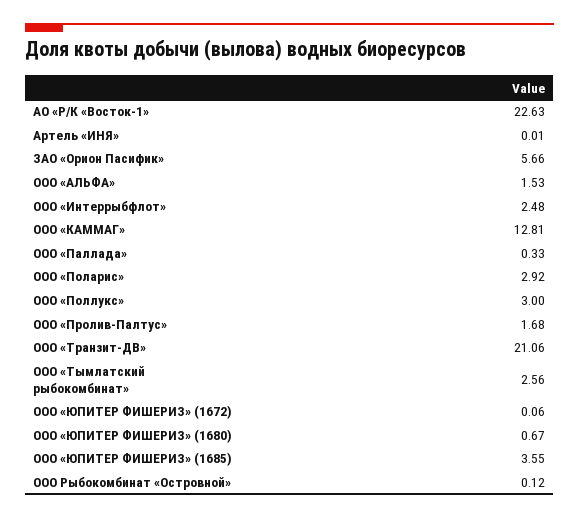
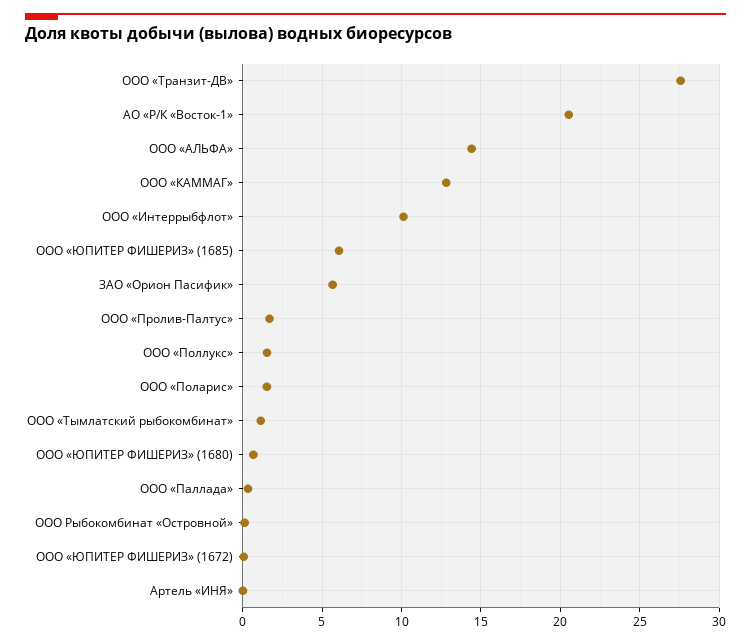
  {
-   "АО «Р/К «Восток-1»": 22.63,
+   "АО «Р/К «Восток-1»": 20.5,
    "Артель «ИНЯ»": 0.01,
    "ЗАО «Орион Пасифик»": 5.66,
-   "ООО «АЛЬФА»": 1.53,
+   "ООО «АЛЬФА»": 14.5,
-   "ООО «Интеррыбфлот»": 2.48,
+   "ООО «Интеррыбфлот»": 10,
    "ООО «КАММАГ»": 12.81,
    "ООО «Паллада»": 0.33,
-   "ООО «Поларис»": 2.92,
+   "ООО «Поларис»": 1.5,
-   "ООО «Поллукс»": 3,
+   "ООО «Поллукс»": 1.5,
    "ООО «Пролив-Палтус»": 1.68,
-   "ООО «Транзит-ДВ»": 21.06,
+   "ООО «Транзит-ДВ»": 27.5,
-   "ООО «Тымлатский рыбокомбинат»": 2.56,
+   "ООО «Тымлатский рыбокомбинат»": 1,
    "ООО «ЮПИТЕР ФИШЕРИЗ» (1672)": 0.06,
    "ООО «ЮПИТЕР ФИШЕРИЗ» (1680)": 0.67,
-   "ООО «ЮПИТЕР ФИШЕРИЗ» (1685)": 3.55,
+   "ООО «ЮПИТЕР ФИШЕРИЗ» (1685)": 6,
    "ООО Рыбокомбинат «Островной»": 0.12
  }

